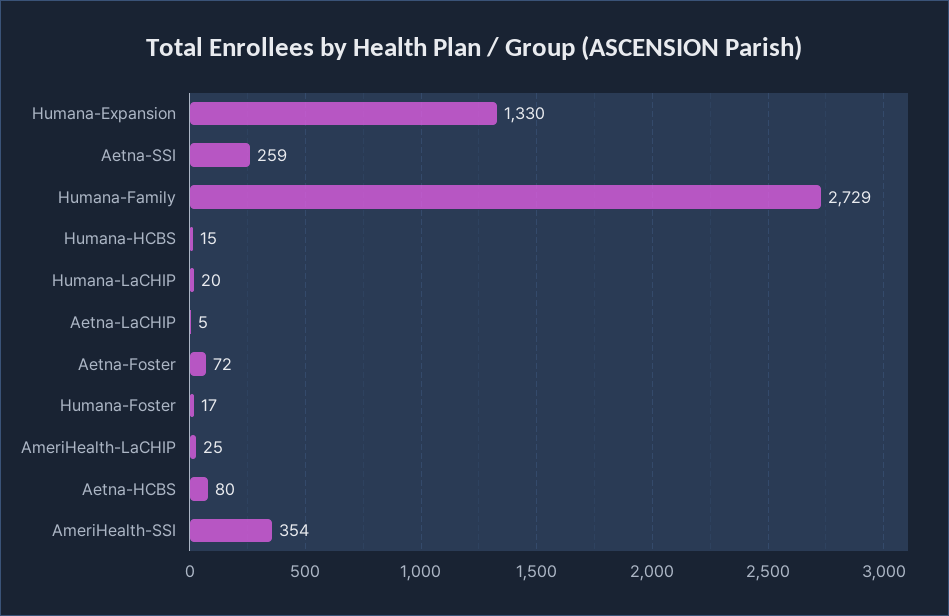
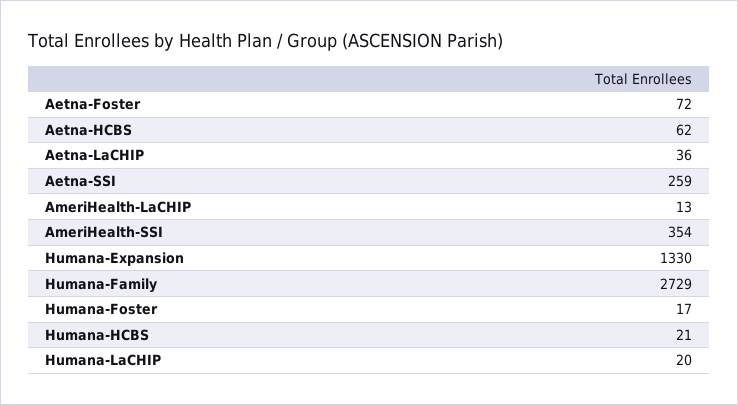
  {
    "Humana-Expansion": 1330,
    "Aetna-SSI": 259,
    "Humana-Family": 2729,
-   "Humana-HCBS": 15,
+   "Humana-HCBS": 21,
    "Humana-LaCHIP": 20,
-   "Aetna-LaCHIP": 5,
+   "Aetna-LaCHIP": 36,
    "Aetna-Foster": 72,
    "Humana-Foster": 17,
-   "AmeriHealth-LaCHIP": 25,
+   "AmeriHealth-LaCHIP": 13,
-   "Aetna-HCBS": 80,
+   "Aetna-HCBS": 62,
    "AmeriHealth-SSI": 354
  }

